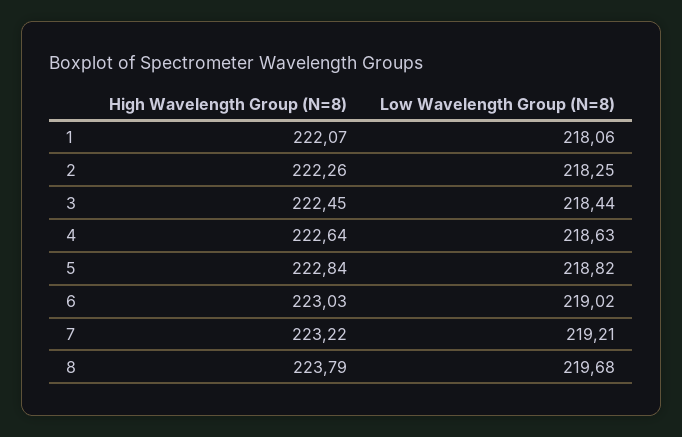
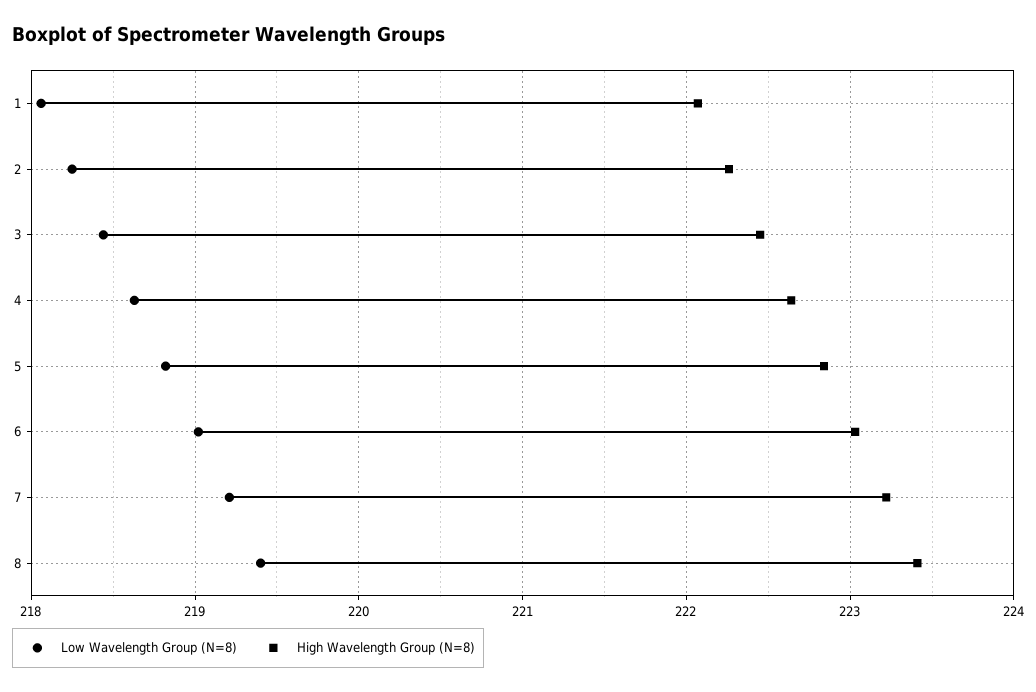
  {
    "High Wavelength Group (N=8)": {
      "1": 222.07,
      "2": 222.26,
      "3": 222.45,
      "4": 222.64,
      "5": 222.84,
      "6": 223.03,
      "7": 223.22,
-     "8": 223.79
+     "8": 223.4
    },
    "Low Wavelength Group (N=8)": {
      "1": 218.06,
      "2": 218.25,
      "3": 218.44,
      "4": 218.63,
      "5": 218.82,
      "6": 219.02,
      "7": 219.21,
-     "8": 219.68
+     "8": 219.4
    }
  }

